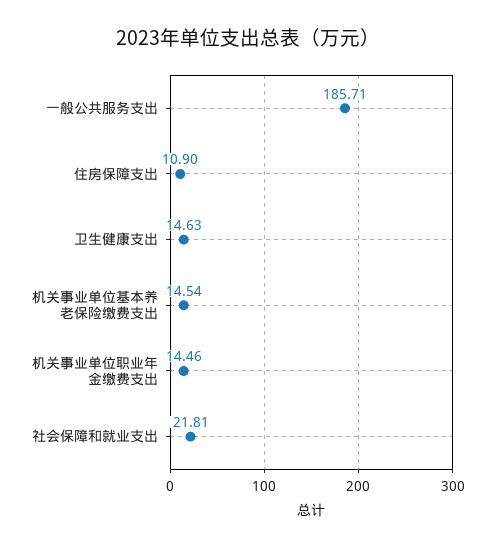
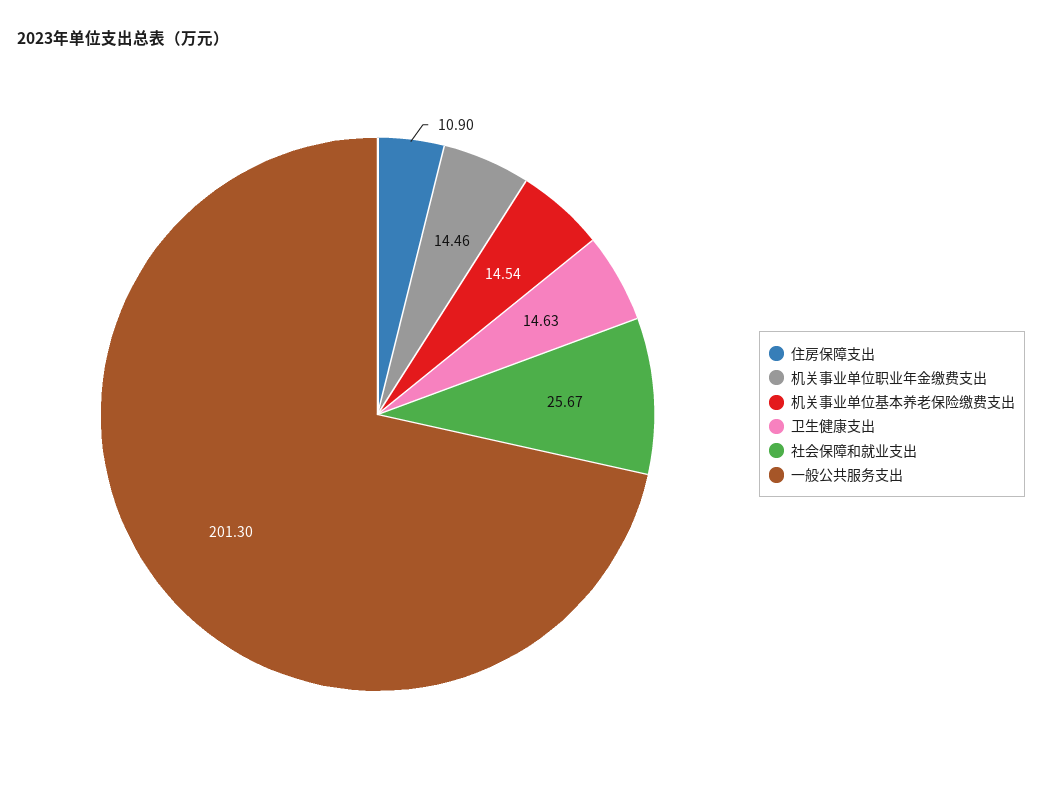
  {
-   "一般公共服务支出": 185.71,
+   "一般公共服务支出": 201.3,
    "住房保障支出": 10.9,
    "卫生健康支出": 14.63,
    "机关事业单位基本养老保险缴费支出": 14.54,
    "机关事业单位职业年金缴费支出": 14.46,
-   "社会保障和就业支出": 21.81
+   "社会保障和就业支出": 25.67
  }

